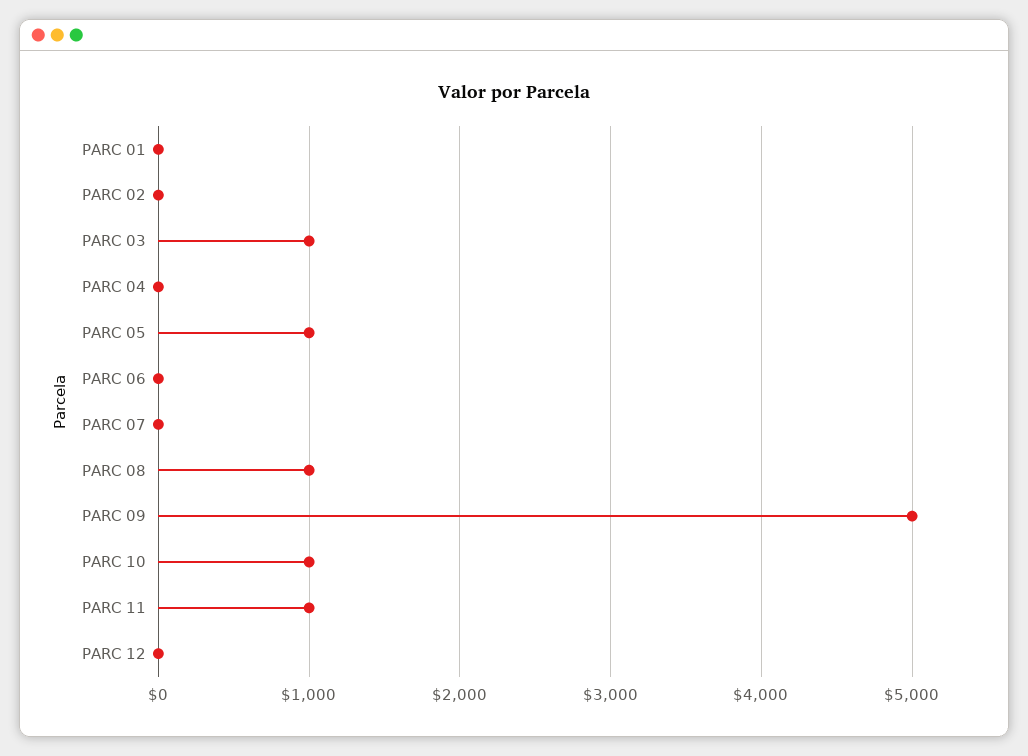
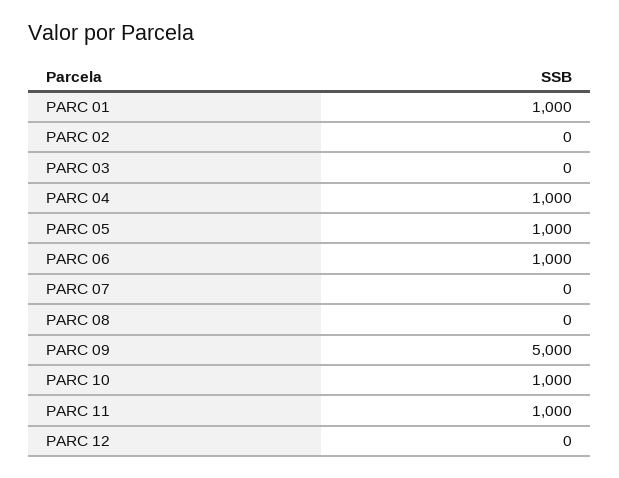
  {
-   "PARC 01": 0,
+   "PARC 01": 1000,
    "PARC 02": 0,
-   "PARC 03": 1000,
+   "PARC 03": 0,
-   "PARC 04": 0,
+   "PARC 04": 1000,
    "PARC 05": 1000,
-   "PARC 06": 0,
+   "PARC 06": 1000,
    "PARC 07": 0,
-   "PARC 08": 1000,
+   "PARC 08": 0,
    "PARC 09": 5000,
    "PARC 10": 1000,
    "PARC 11": 1000,
    "PARC 12": 0
  }

